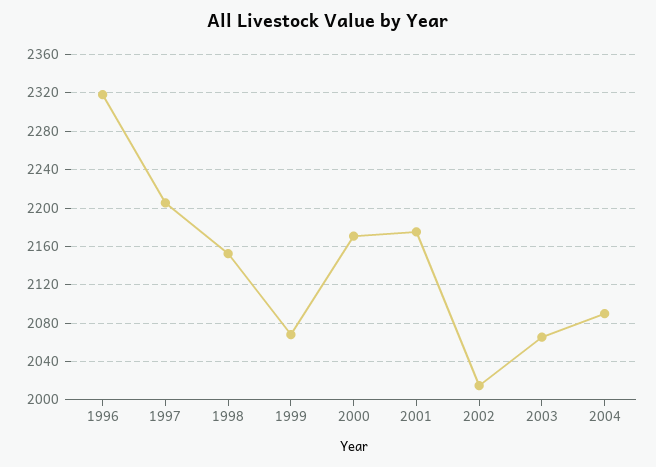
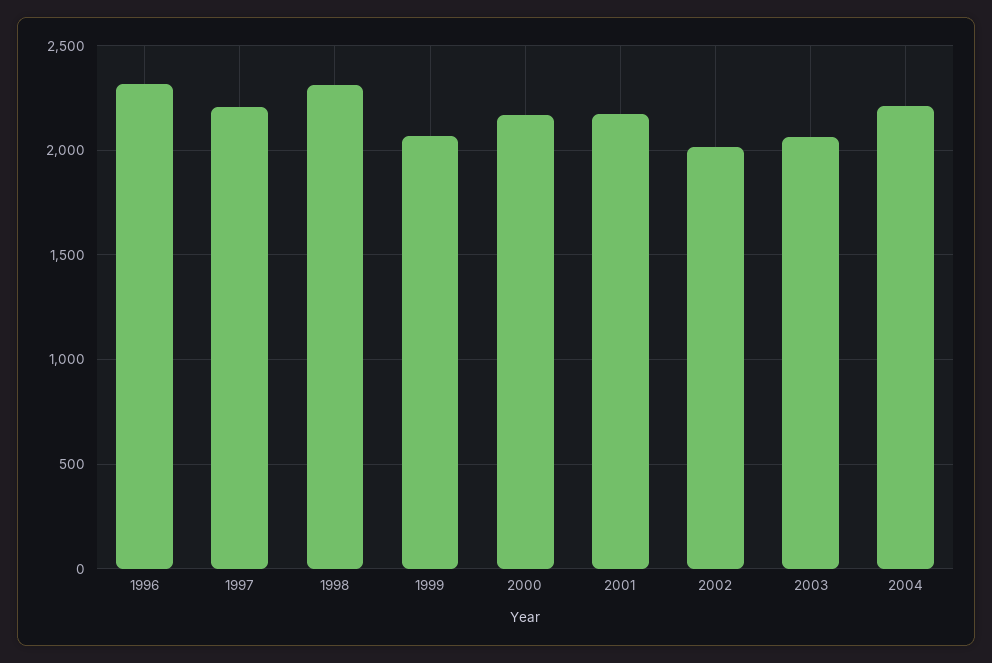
  {
    "1996": 2320,
    "1997": 2210,
-   "1998": 2150,
+   "1998": 2300,
    "1999": 2070,
    "2000": 2170,
    "2001": 2180,
    "2002": 2010,
    "2003": 2070,
-   "2004": 2090
+   "2004": 2200
  }

